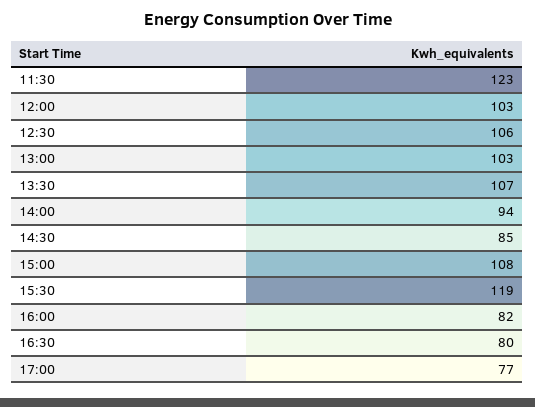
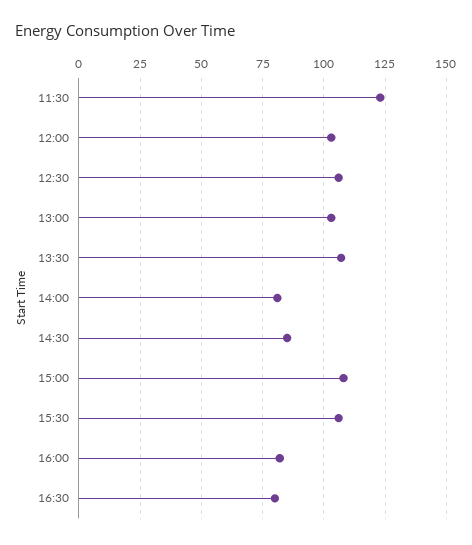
  {
    "11:30": 123,
    "12:00": 103,
    "12:30": 106,
    "13:00": 103,
    "13:30": 107,
-   "14:00": 94,
+   "14:00": 80,
    "14:30": 85,
    "15:00": 108,
-   "15:30": 119,
+   "15:30": 105,
    "16:00": 82,
-   "16:30": 80,
+   "16:30": 80
-   "17:00": 77
  }

